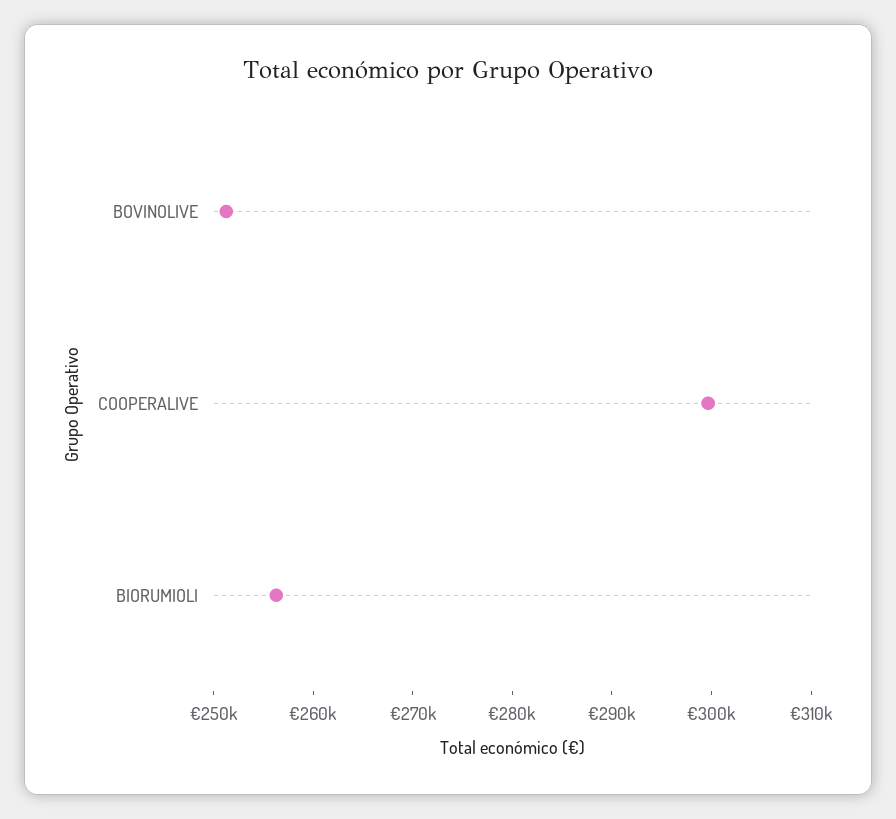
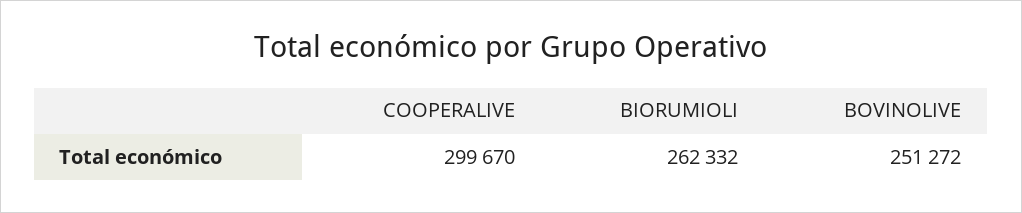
  {
    "BOVINOLIVE": 251272,
    "COOPERALIVE": 299670,
-   "BIORUMIOLI": 256000
+   "BIORUMIOLI": 262332
  }

